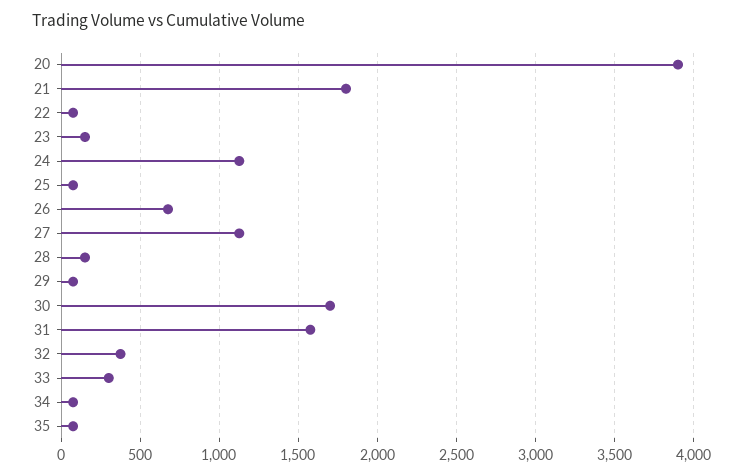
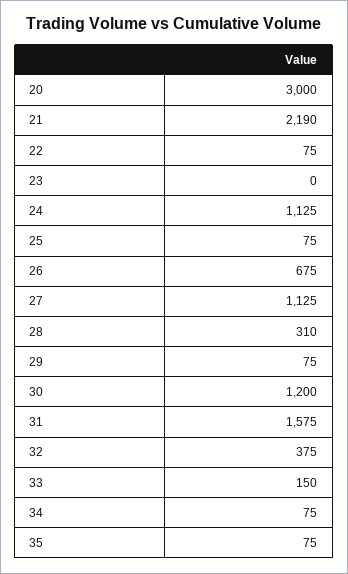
  {
-   "20": 3900,
+   "20": 3000,
-   "21": 1800,
+   "21": 2190,
    "22": 75,
-   "23": 150,
+   "23": 0,
    "24": 1125,
    "25": 75,
    "26": 675,
    "27": 1125,
-   "28": 150,
+   "28": 310,
    "29": 75,
-   "30": 1700,
+   "30": 1200,
    "31": 1575,
    "32": 375,
-   "33": 300,
+   "33": 150,
    "34": 75,
    "35": 75
  }

